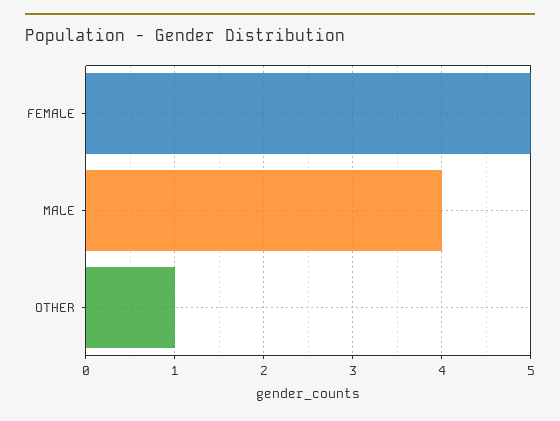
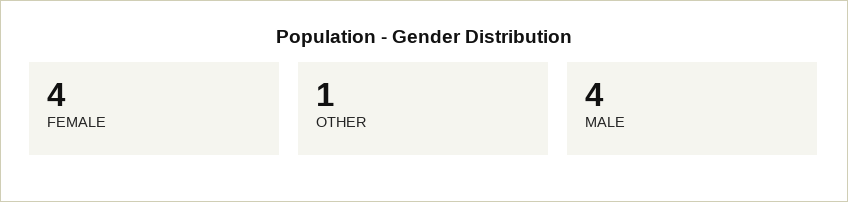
  {
-   "FEMALE": 5,
+   "FEMALE": 4,
    "MALE": 4,
    "OTHER": 1
  }

